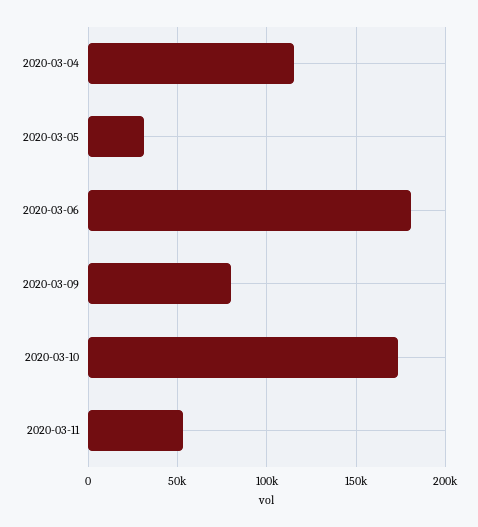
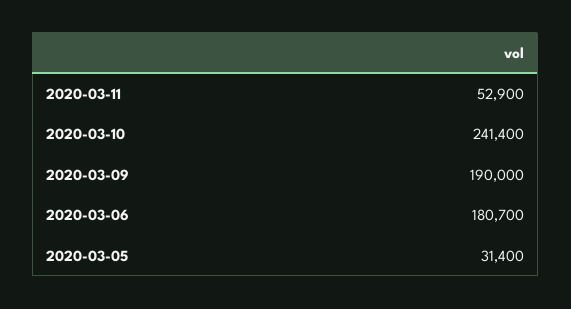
  {
-   "2020-03-04": 115000,
    "2020-03-05": 31400,
    "2020-03-06": 180700,
-   "2020-03-09": 80000,
+   "2020-03-09": 190000,
-   "2020-03-10": 175000,
+   "2020-03-10": 241400,
    "2020-03-11": 52900
  }

